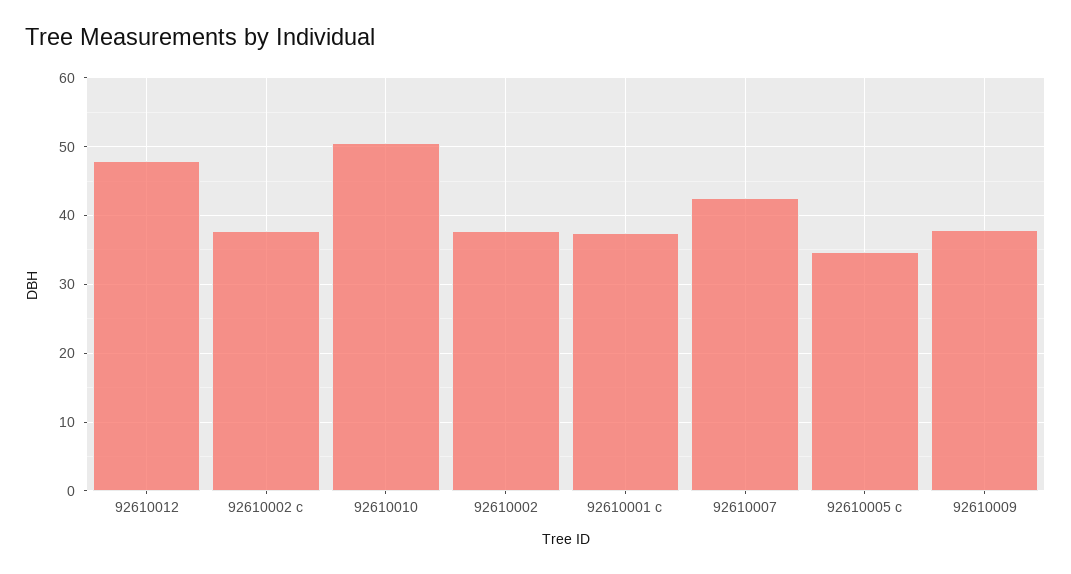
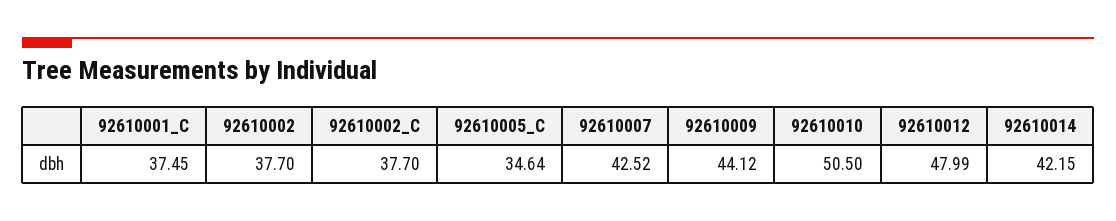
  {
    "92610012": 47.99,
    "92610002 c": 37.7,
    "92610010": 50.5,
    "92610002": 37.7,
    "92610001 c": 37.45,
    "92610007": 42.52,
    "92610005 c": 34.64,
-   "92610009": 38
+   "92610009": 44.12,
+   "92610014": 42.15
  }

